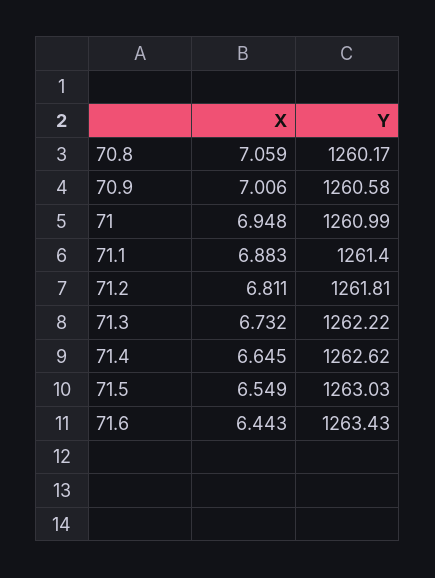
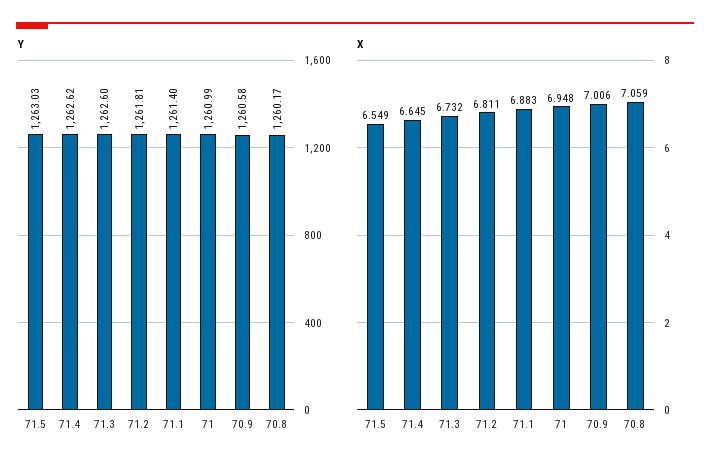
  {
    "X": {
      "70.8": 7.059,
      "70.9": 7.006,
      "71": 6.948,
      "71.1": 6.883,
      "71.2": 6.811,
      "71.3": 6.732,
      "71.4": 6.645,
-     "71.5": 6.549,
+     "71.5": 6.549
-     "71.6": 6.443
    },
    "Y": {
      "70.8": 1260.17,
      "70.9": 1260.58,
      "71": 1260.99,
      "71.1": 1261.4,
      "71.2": 1261.81,
-     "71.3": 1262.22,
+     "71.3": 1262.6,
      "71.4": 1262.62,
-     "71.5": 1263.03,
+     "71.5": 1263.03
-     "71.6": 1263.43
    }
  }

